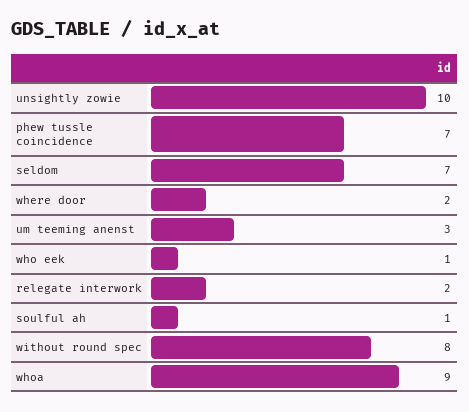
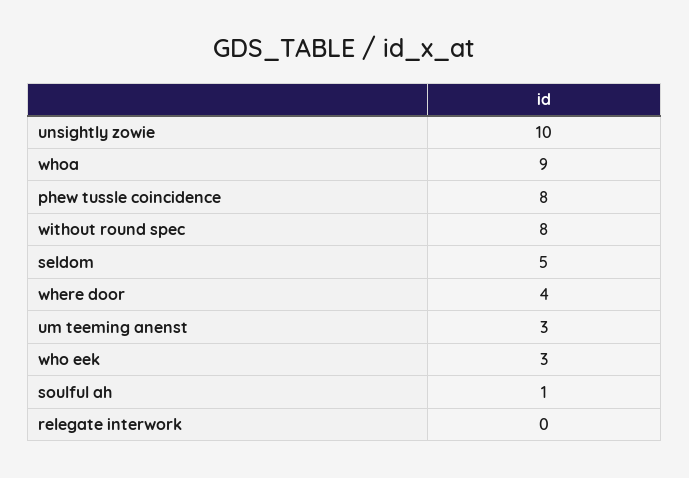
  {
    "unsightly zowie": 10,
-   "phew tussle coincidence": 7,
+   "phew tussle coincidence": 8,
-   "seldom": 7,
+   "seldom": 5,
-   "where door": 2,
+   "where door": 4,
    "um teeming anenst": 3,
-   "who eek": 1,
+   "who eek": 3,
-   "relegate interwork": 2,
+   "relegate interwork": 0,
    "soulful ah": 1,
    "without round spec": 8,
    "whoa": 9
  }

